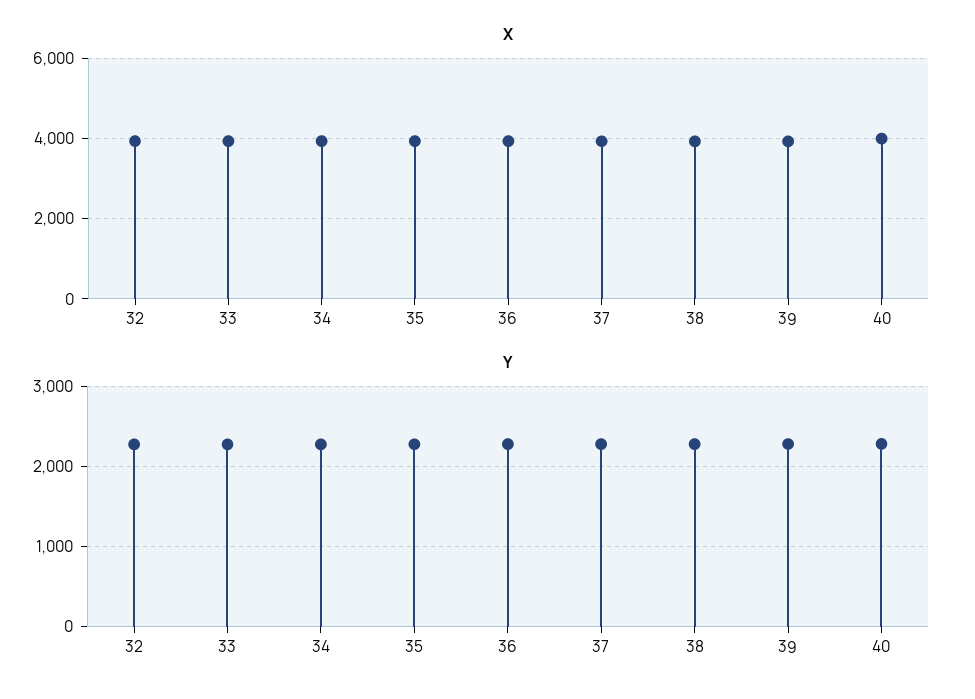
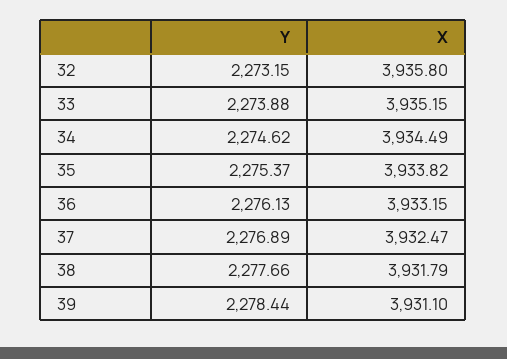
  {
    "X": {
      "32": 3935.8,
      "33": 3935.15,
      "34": 3934.49,
      "35": 3933.82,
      "36": 3933.15,
      "37": 3932.47,
      "38": 3931.79,
-     "39": 3931.1,
+     "39": 3931.1
-     "40": 4000
    },
    "Y": {
      "32": 2273.15,
      "33": 2273.88,
      "34": 2274.62,
      "35": 2275.37,
      "36": 2276.13,
      "37": 2276.89,
      "38": 2277.66,
-     "39": 2278.44,
+     "39": 2278.44
-     "40": 2300
    }
  }

